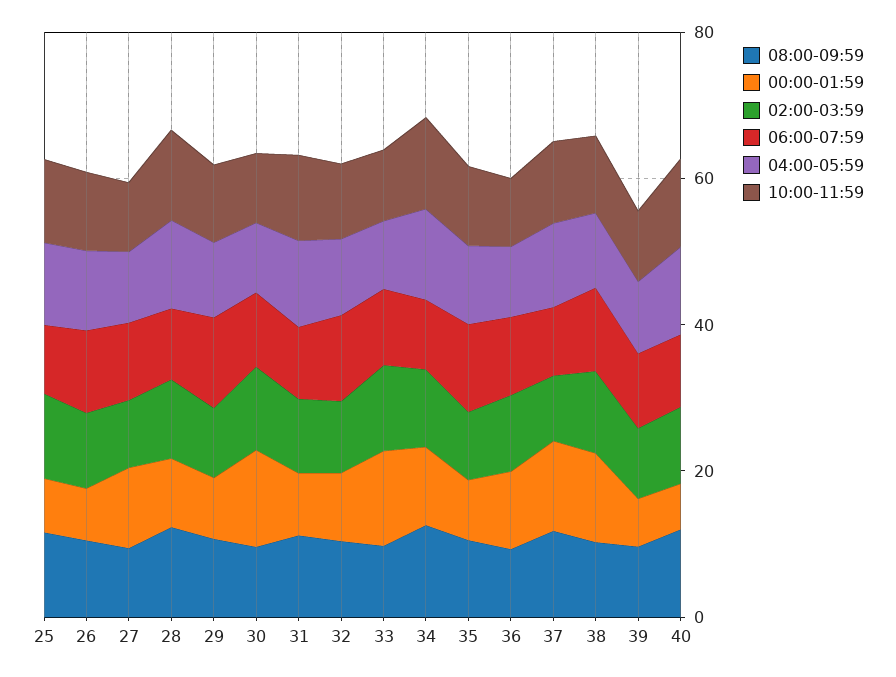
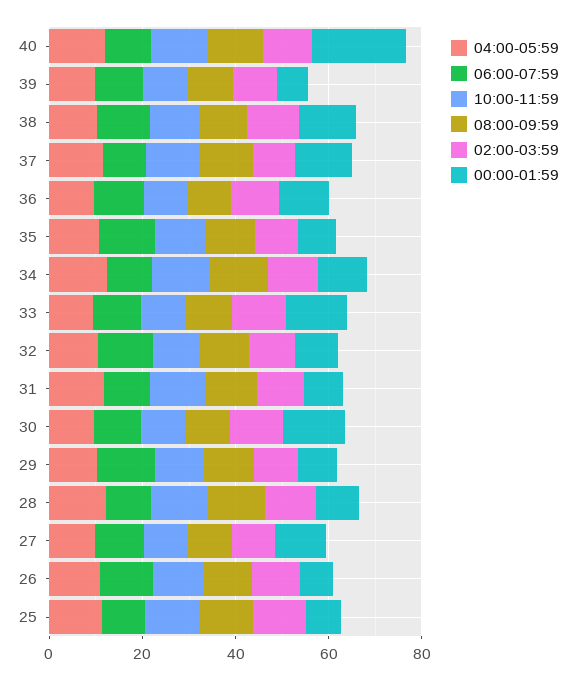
  {
    "08:00-09:59": {
      "25": 10,
      "26": 10,
      "27": 10,
      "28": 10,
      "29": 10,
      "30": 10,
      "31": 10,
      "32": 10,
      "33": 10,
      "34": 15,
      "35": 10,
      "36": 10,
      "37": 10,
      "38": 10,
      "39": 10,
      "40": 10
    },
    "00:00-01:59": {
      "25": 5,
      "26": 5,
      "27": 10,
      "28": 10,
      "29": 10,
      "30": 15,
      "31": 10,
      "32": 10,
      "33": 15,
      "34": 10,
      "35": 10,
      "36": 10,
      "37": 10,
      "38": 10,
      "39": 5,
-     "40": 5
+     "40": 20
    },
    "02:00-03:59": {
      "25": 10,
      "26": 10,
      "27": 10,
      "28": 10,
      "29": 10,
      "30": 10,
      "31": 10,
      "32": 10,
      "33": 10,
      "34": 10,
      "35": 10,
      "36": 10,
      "37": 10,
      "38": 10,
      "39": 10,
      "40": 10
    },
    "06:00-07:59": {
      "25": 10,
      "26": 10,
      "27": 10,
      "28": 10,
      "29": 10,
      "30": 10,
      "31": 10,
      "32": 10,
      "33": 10,
      "34": 10,
      "35": 10,
      "36": 10,
      "37": 10,
      "38": 10,
      "39": 10,
      "40": 10
    },
    "04:00-05:59": {
      "25": 10,
      "26": 10,
      "27": 10,
      "28": 10,
      "29": 10,
      "30": 10,
      "31": 10,
      "32": 10,
      "33": 10,
      "34": 10,
      "35": 10,
      "36": 10,
      "37": 10,
      "38": 10,
      "39": 10,
      "40": 10
    },
    "10:00-11:59": {
      "25": 10,
      "26": 10,
      "27": 10,
      "28": 10,
      "29": 10,
      "30": 10,
      "31": 10,
      "32": 10,
      "33": 10,
      "34": 15,
      "35": 10,
      "36": 10,
      "37": 10,
      "38": 10,
      "39": 10,
      "40": 10
    }
  }

